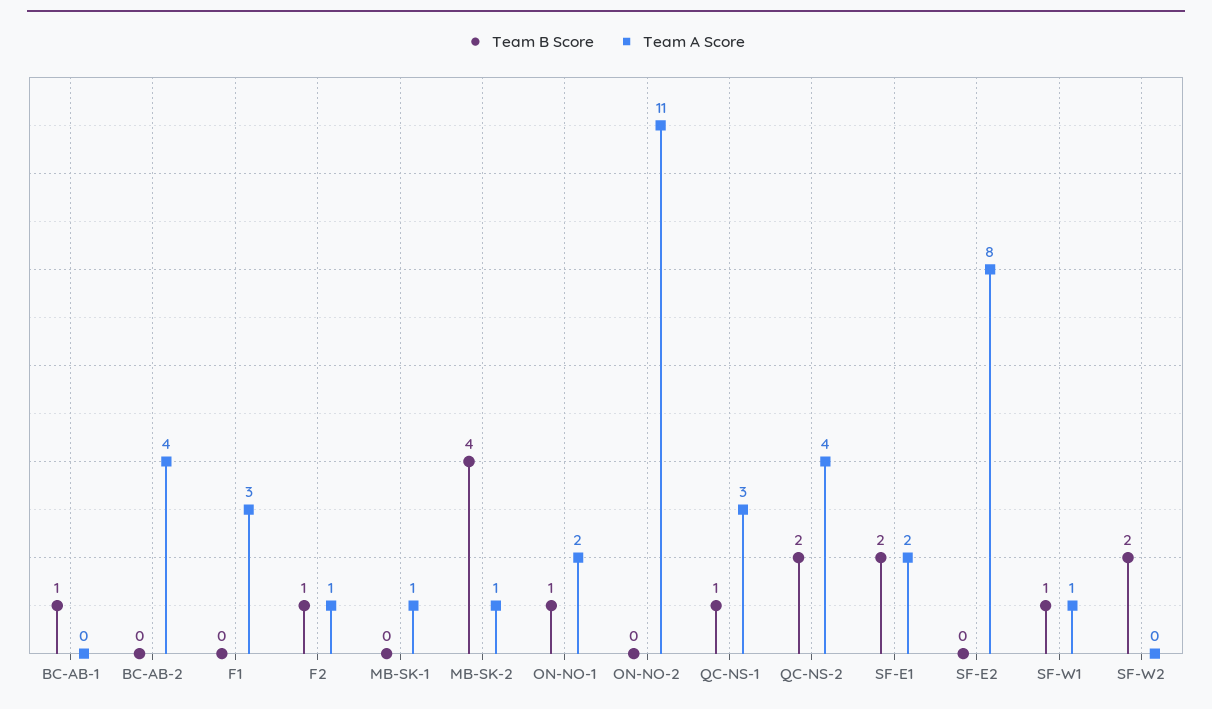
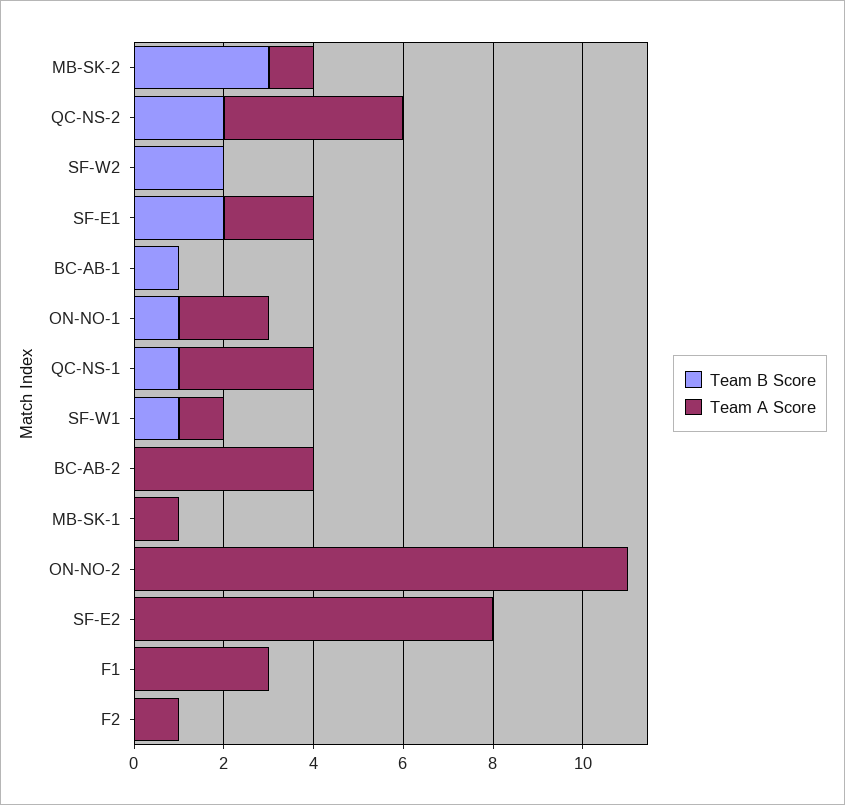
  {
    "Team B Score": {
      "BC-AB-1": 1,
      "BC-AB-2": 0,
      "F1": 0,
-     "F2": 1,
+     "F2": 0,
      "MB-SK-1": 0,
-     "MB-SK-2": 4,
+     "MB-SK-2": 3,
      "ON-NO-1": 1,
      "ON-NO-2": 0,
      "QC-NS-1": 1,
      "QC-NS-2": 2,
      "SF-E1": 2,
      "SF-E2": 0,
      "SF-W1": 1,
      "SF-W2": 2
    },
    "Team A Score": {
      "BC-AB-1": 0,
      "BC-AB-2": 4,
      "F1": 3,
      "F2": 1,
      "MB-SK-1": 1,
      "MB-SK-2": 1,
      "ON-NO-1": 2,
      "ON-NO-2": 11,
      "QC-NS-1": 3,
      "QC-NS-2": 4,
      "SF-E1": 2,
      "SF-E2": 8,
      "SF-W1": 1,
      "SF-W2": 0
    }
  }

